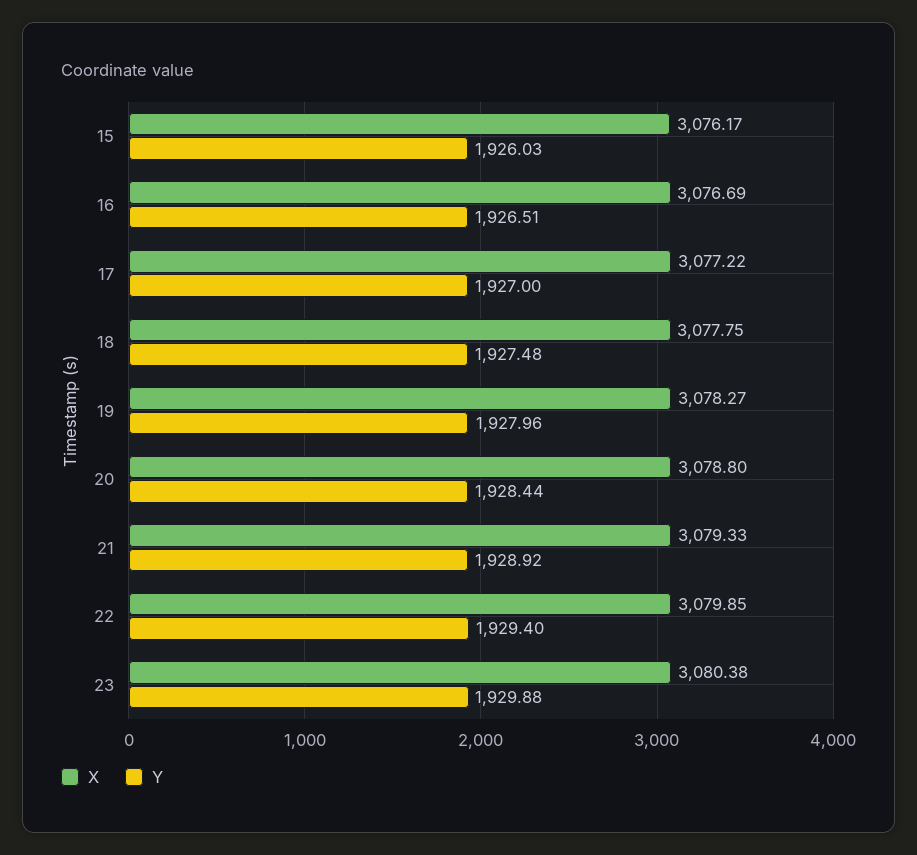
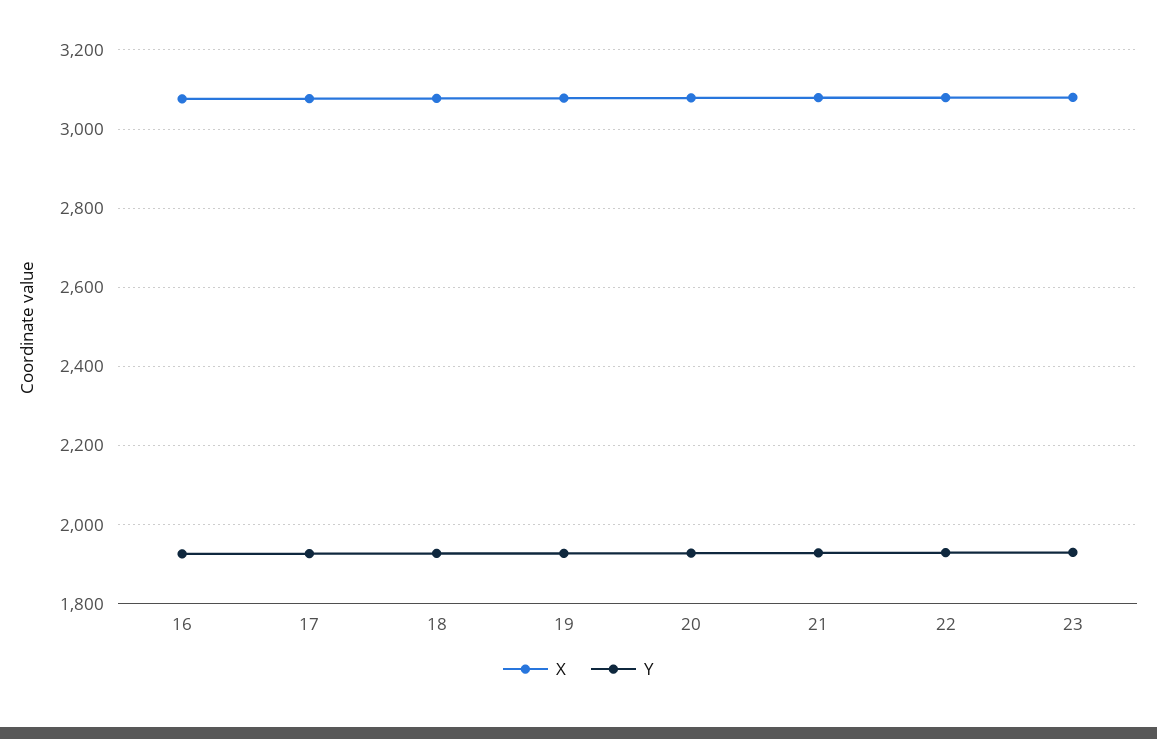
  {
    "X": {
-     "15": 3076.17,
      "16": 3076.69,
      "17": 3077.22,
      "18": 3077.75,
      "19": 3078.27,
      "20": 3078.8,
      "21": 3079.33,
      "22": 3079.85,
      "23": 3080.38
    },
    "Y": {
-     "15": 1926.03,
      "16": 1926.51,
      "17": 1927,
      "18": 1927.48,
      "19": 1927.96,
      "20": 1928.44,
      "21": 1928.92,
      "22": 1929.4,
      "23": 1929.88
    }
  }

